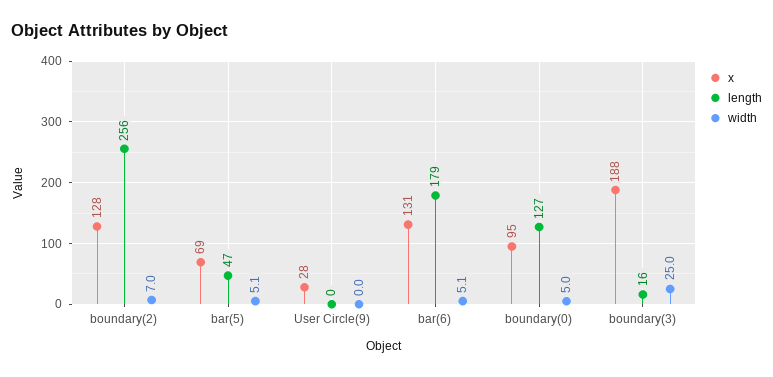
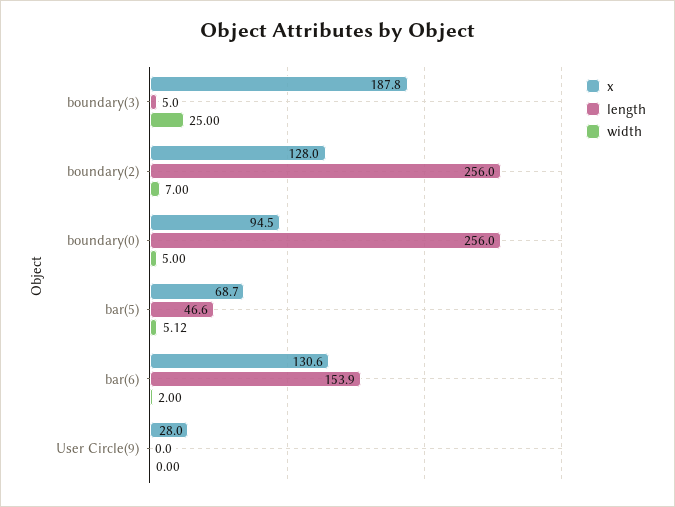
  {
    "x": {
      "boundary(2)": 128,
      "bar(5)": 68.7,
      "User Circle(9)": 28,
      "bar(6)": 130.6,
      "boundary(0)": 94.5,
      "boundary(3)": 187.8
    },
    "length": {
      "boundary(2)": 256,
      "bar(5)": 46.6,
      "User Circle(9)": 0,
-     "bar(6)": 179,
+     "bar(6)": 153.9,
-     "boundary(0)": 127,
+     "boundary(0)": 256,
-     "boundary(3)": 16
+     "boundary(3)": 5
    },
    "width": {
      "boundary(2)": 7,
      "bar(5)": 5.12,
      "User Circle(9)": 0,
-     "bar(6)": 5.1,
+     "bar(6)": 2,
      "boundary(0)": 5,
      "boundary(3)": 25
    }
  }

